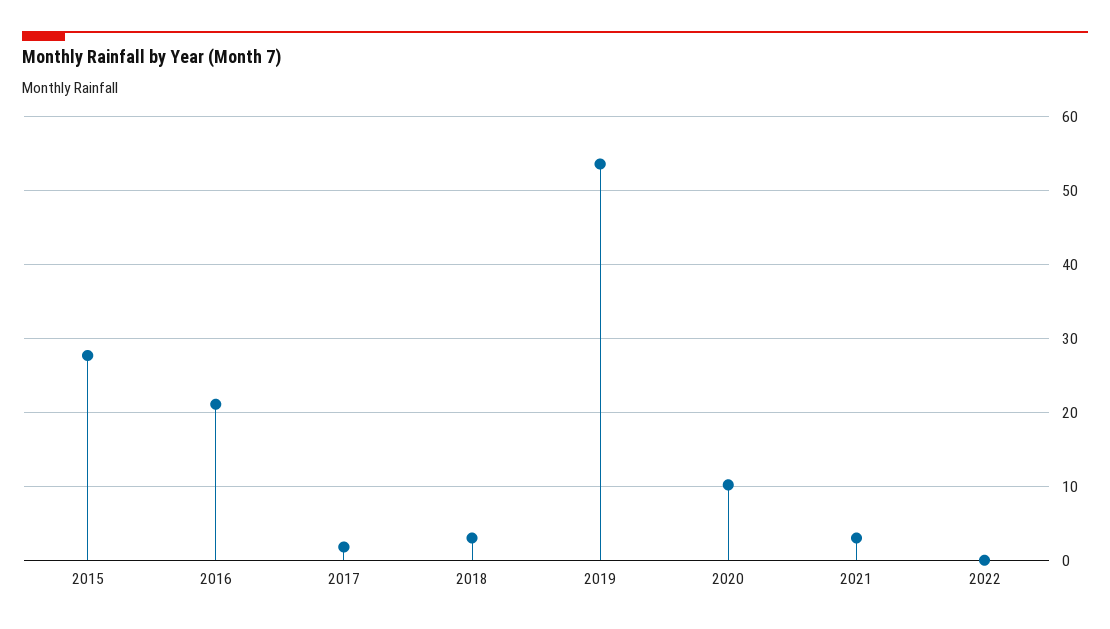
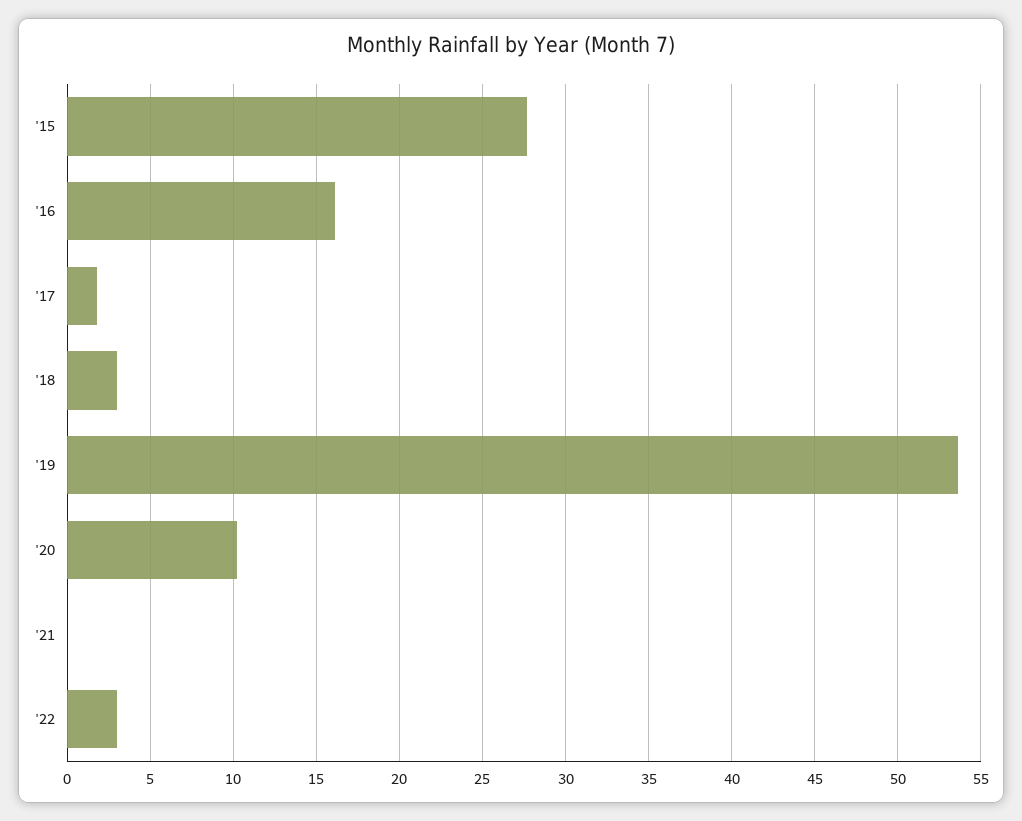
  {
    "2015": 27.5,
-   "2016": 21,
+   "2016": 16,
    "2017": 2,
    "2018": 3,
    "2019": 53.5,
    "2020": 10,
-   "2021": 3,
+   "2021": 0,
-   "2022": 0
+   "2022": 3
  }

